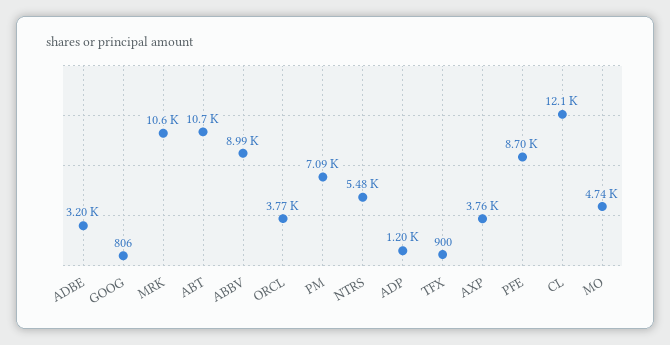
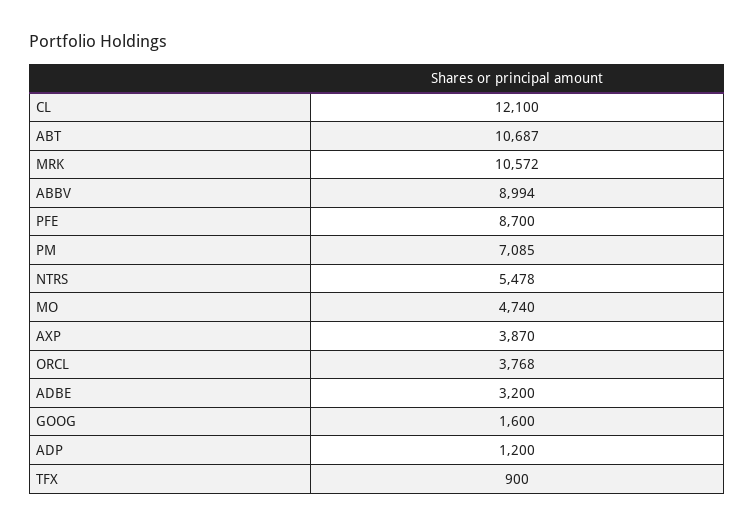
  {
    "ADBE": 3200,
-   "GOOG": 806,
+   "GOOG": 1600,
    "MRK": 10572,
    "ABT": 10687,
    "ABBV": 8994,
    "ORCL": 3768,
    "PM": 7085,
    "NTRS": 5478,
    "ADP": 1200,
    "TFX": 900,
-   "AXP": 3760,
+   "AXP": 3870,
    "PFE": 8700,
    "CL": 12100,
    "MO": 4740
  }

